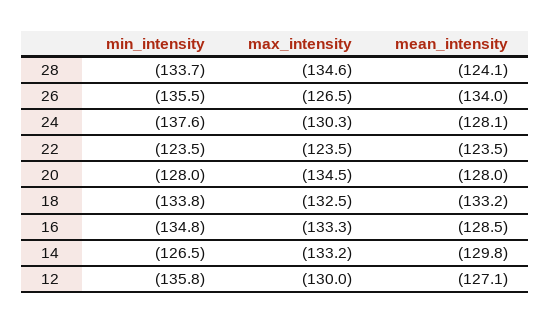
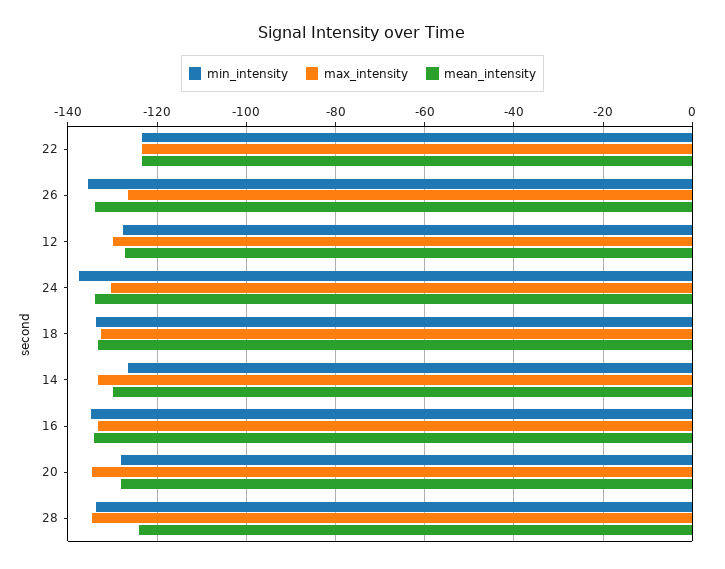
  {
    "min_intensity": {
      "28": -133.7,
      "26": -135.5,
      "24": -137.6,
      "22": -123.5,
      "20": -128,
      "18": -133.8,
      "16": -134.8,
      "14": -126.5,
-     "12": -135.8
+     "12": -128
    },
    "max_intensity": {
      "28": -134.6,
      "26": -126.5,
      "24": -130.3,
      "22": -123.5,
      "20": -134.5,
      "18": -132.5,
      "16": -133.3,
      "14": -133.2,
      "12": -130
    },
    "mean_intensity": {
      "28": -124.1,
      "26": -134,
-     "24": -128.1,
+     "24": -134,
      "22": -123.5,
      "20": -128,
      "18": -133.2,
-     "16": -128.5,
+     "16": -134,
      "14": -129.8,
      "12": -127.1
    }
  }

